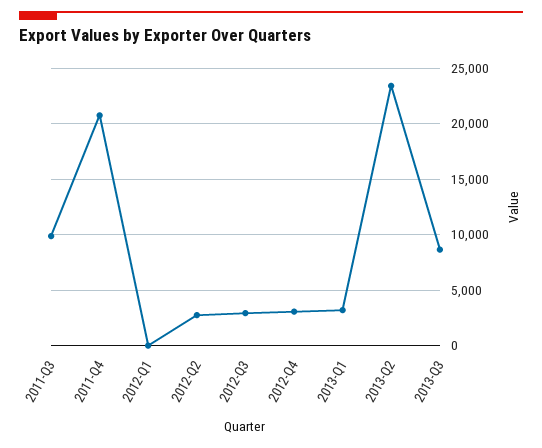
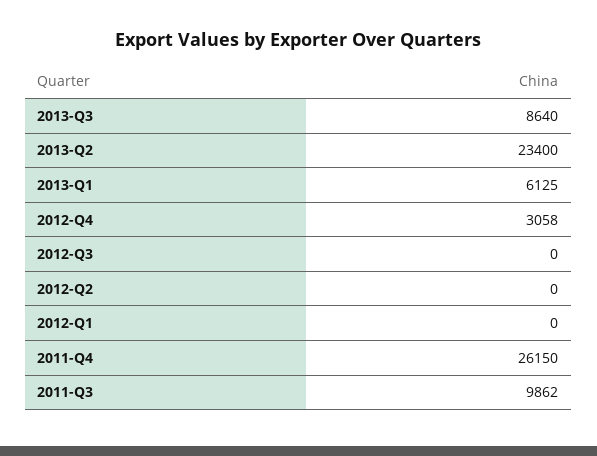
  {
    "2011-Q3": 9862,
-   "2011-Q4": 21000,
+   "2011-Q4": 26150,
    "2012-Q1": 0,
-   "2012-Q2": 3000,
+   "2012-Q2": 0,
-   "2012-Q3": 3000,
+   "2012-Q3": 0,
    "2012-Q4": 3058,
-   "2013-Q1": 3000,
+   "2013-Q1": 6125,
    "2013-Q2": 23400,
    "2013-Q3": 8640
  }

